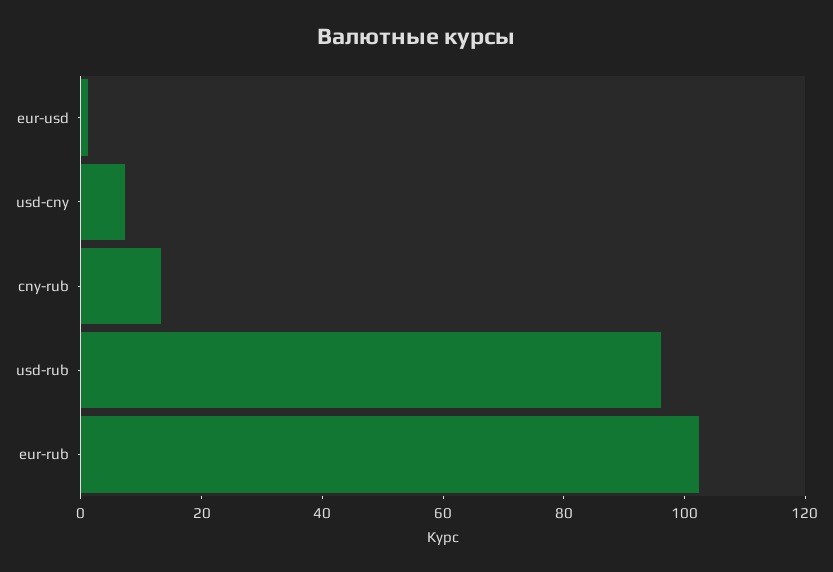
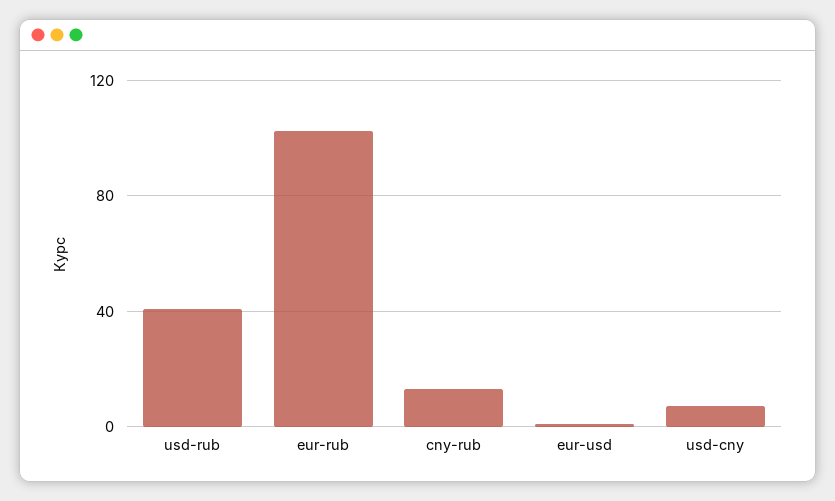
  {
    "eur-usd": 0,
    "usd-cny": 5,
    "cny-rub": 15,
-   "usd-rub": 95,
+   "usd-rub": 40,
    "eur-rub": 100
  }

